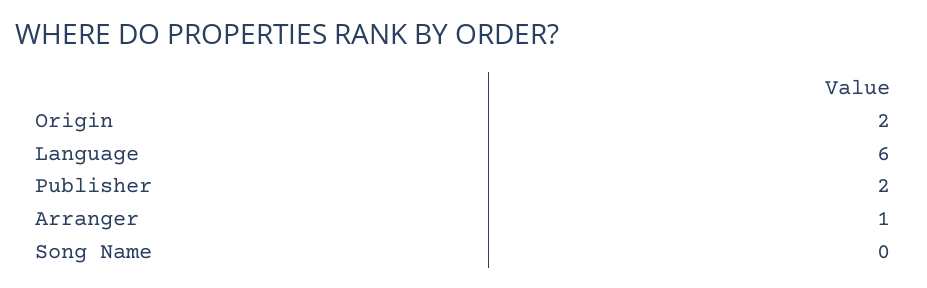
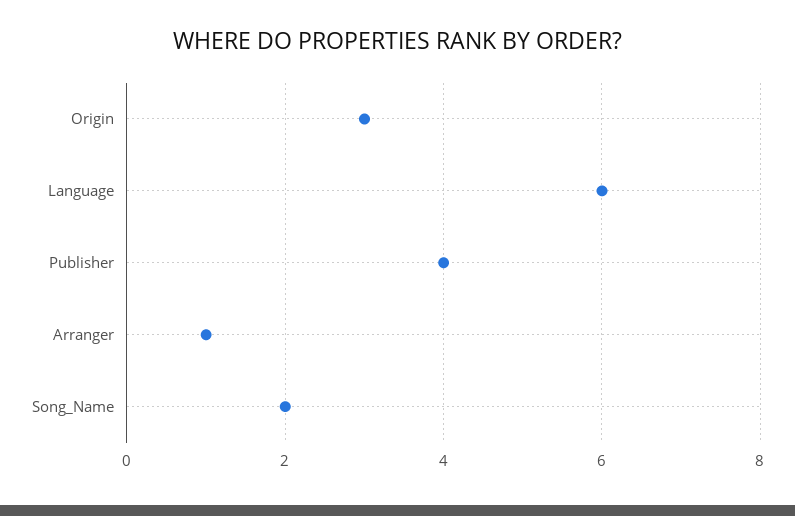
  {
-   "Origin": 2,
+   "Origin": 3,
    "Language": 6,
-   "Publisher": 2,
+   "Publisher": 4,
    "Arranger": 1,
-   "Song Name": 0
+   "Song Name": 2
  }

